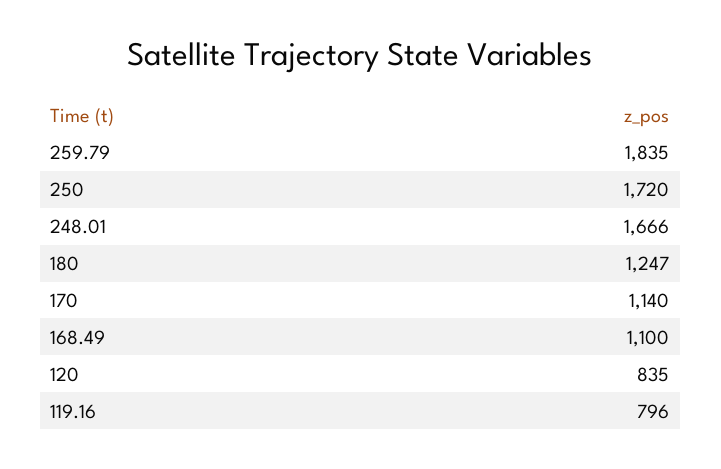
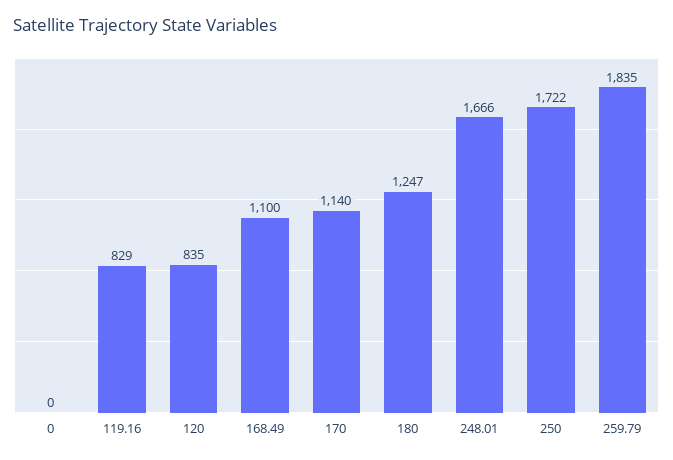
  {
    "259.79": 1835,
-   "250": 1720,
+   "250": 1722,
    "248.01": 1666,
    "180": 1247,
    "170": 1140,
    "168.49": 1100,
    "120": 835,
-   "119.16": 796
+   "119.16": 829,
+   "0": 0
  }

